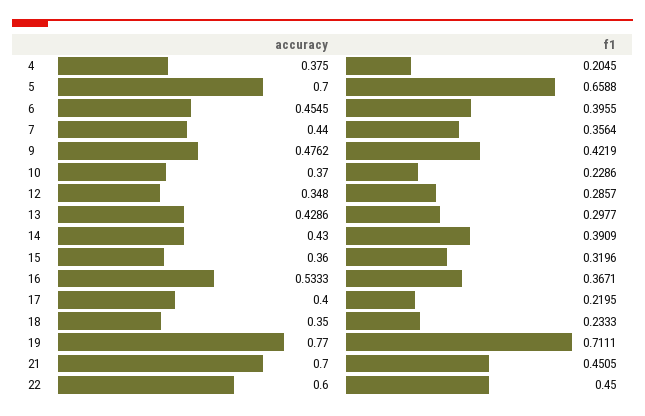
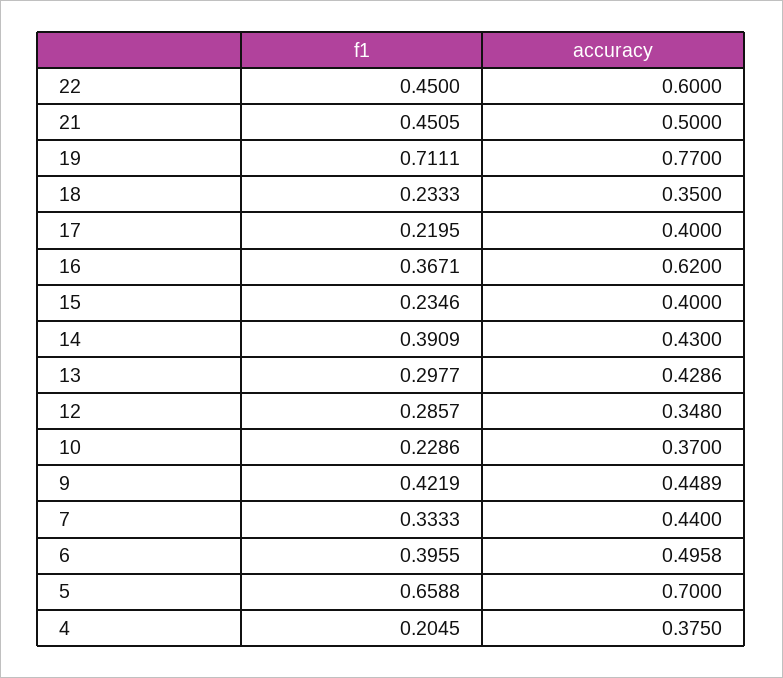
  {
    "accuracy": {
      "4": 0.375,
      "5": 0.7,
-     "6": 0.4545,
+     "6": 0.4958,
      "7": 0.44,
-     "9": 0.4762,
+     "9": 0.4489,
      "10": 0.37,
      "12": 0.348,
      "13": 0.4286,
      "14": 0.43,
-     "15": 0.36,
+     "15": 0.4,
-     "16": 0.5333,
+     "16": 0.62,
      "17": 0.4,
      "18": 0.35,
      "19": 0.77,
-     "21": 0.7,
+     "21": 0.5,
      "22": 0.6
    },
    "f1": {
      "4": 0.2045,
      "5": 0.6588,
      "6": 0.3955,
-     "7": 0.3564,
+     "7": 0.3333,
      "9": 0.4219,
      "10": 0.2286,
      "12": 0.2857,
      "13": 0.2977,
      "14": 0.3909,
-     "15": 0.3196,
+     "15": 0.2346,
      "16": 0.3671,
      "17": 0.2195,
      "18": 0.2333,
      "19": 0.7111,
      "21": 0.4505,
      "22": 0.45
    }
  }

